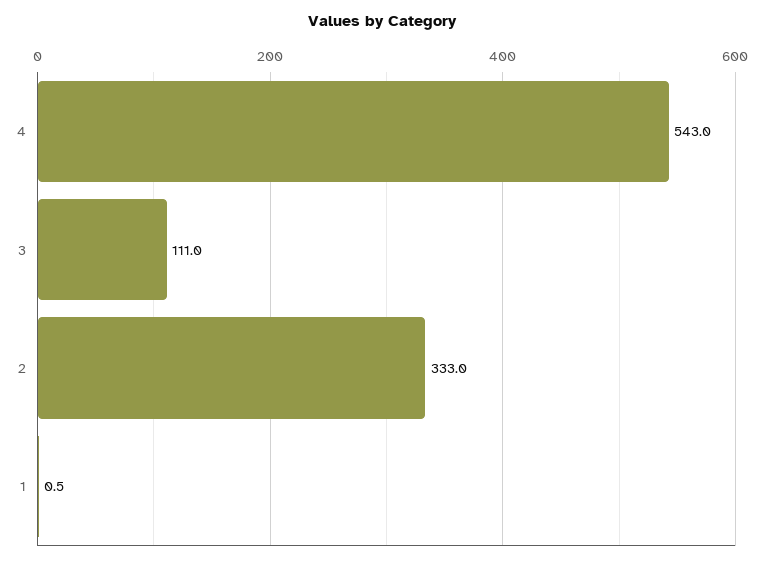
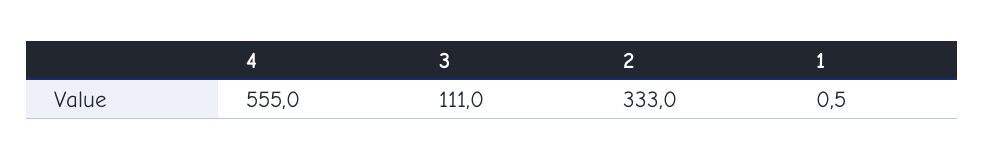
  {
-   "4": 543,
+   "4": 555,
    "3": 111,
    "2": 333,
    "1": 0.5
  }

